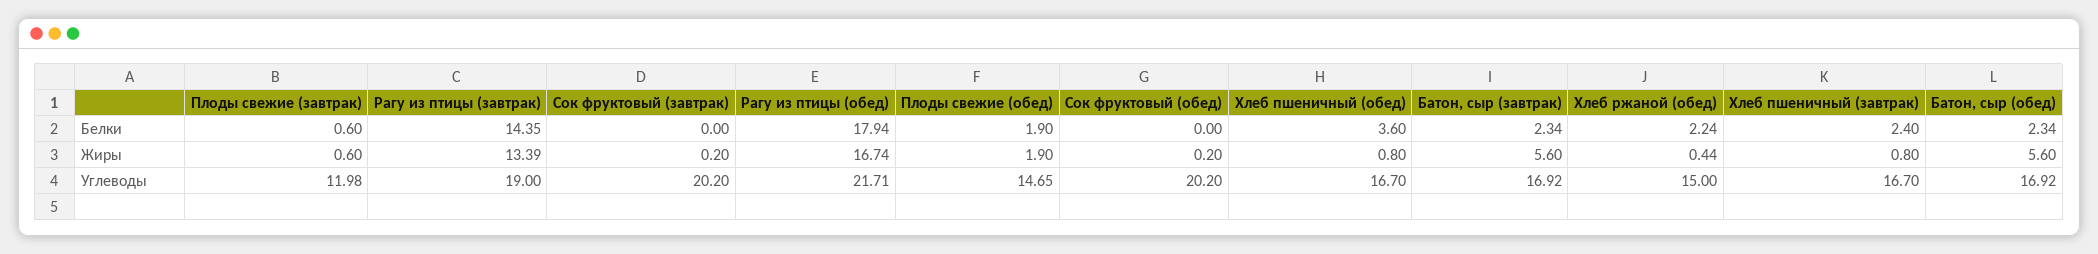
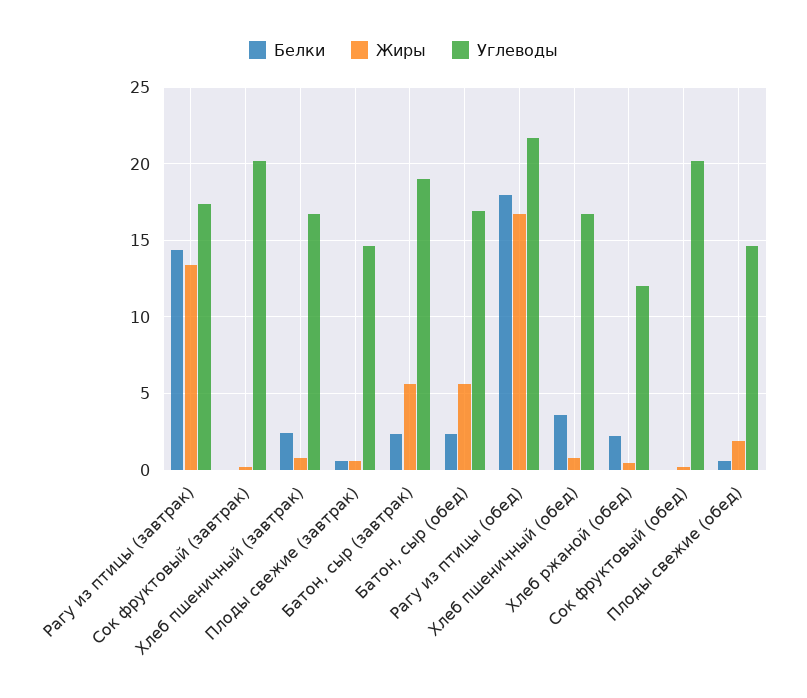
  {
    "Белки": {
      "Плоды свежие (завтрак)": 0.6,
      "Рагу из птицы (завтрак)": 14.35,
      "Сок фруктовый (завтрак)": 0,
      "Рагу из птицы (обед)": 17.94,
-     "Плоды свежие (обед)": 1.9,
+     "Плоды свежие (обед)": 0.5,
      "Сок фруктовый (обед)": 0,
      "Хлеб пшеничный (обед)": 3.6,
      "Батон, сыр (завтрак)": 2.34,
      "Хлеб ржаной (обед)": 2.24,
      "Хлеб пшеничный (завтрак)": 2.4,
      "Батон, сыр (обед)": 2.34
    },
    "Жиры": {
      "Плоды свежие (завтрак)": 0.6,
      "Рагу из птицы (завтрак)": 13.39,
      "Сок фруктовый (завтрак)": 0.2,
      "Рагу из птицы (обед)": 16.74,
      "Плоды свежие (обед)": 1.9,
      "Сок фруктовый (обед)": 0.2,
      "Хлеб пшеничный (обед)": 0.8,
      "Батон, сыр (завтрак)": 5.6,
      "Хлеб ржаной (обед)": 0.44,
      "Хлеб пшеничный (завтрак)": 0.8,
      "Батон, сыр (обед)": 5.6
    },
    "Углеводы": {
-     "Плоды свежие (завтрак)": 11.98,
+     "Плоды свежие (завтрак)": 14.5,
-     "Рагу из птицы (завтрак)": 19,
+     "Рагу из птицы (завтрак)": 17.5,
      "Сок фруктовый (завтрак)": 20.2,
      "Рагу из птицы (обед)": 21.71,
      "Плоды свежие (обед)": 14.65,
      "Сок фруктовый (обед)": 20.2,
      "Хлеб пшеничный (обед)": 16.7,
-     "Батон, сыр (завтрак)": 16.92,
+     "Батон, сыр (завтрак)": 19,
-     "Хлеб ржаной (обед)": 15,
+     "Хлеб ржаной (обед)": 12,
      "Хлеб пшеничный (завтрак)": 16.7,
      "Батон, сыр (обед)": 16.92
    }
  }

